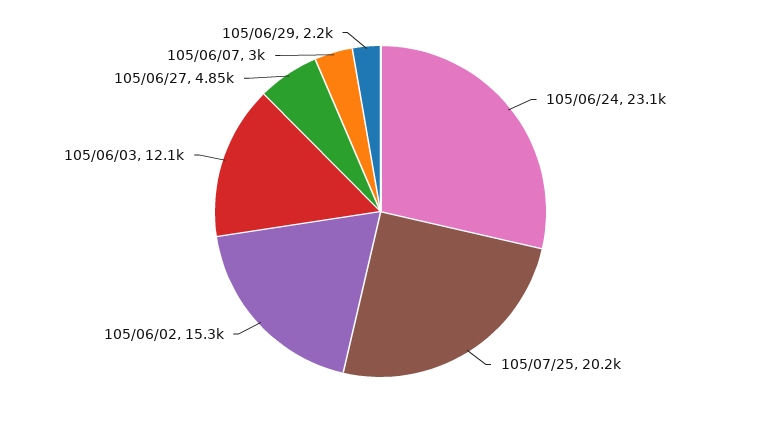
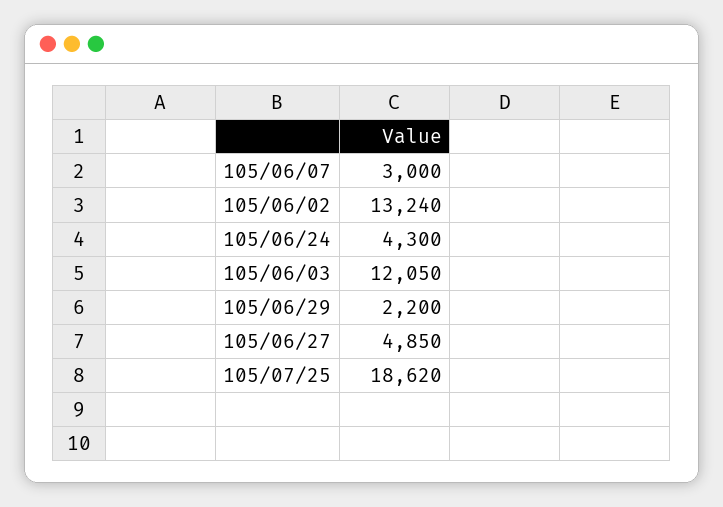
  {
-   "105/06/24": 23100,
+   "105/06/24": 4300,
-   "105/07/25": 20200,
+   "105/07/25": 18620,
-   "105/06/02": 15300,
+   "105/06/02": 13240,
    "105/06/03": 12050,
    "105/06/27": 4850,
    "105/06/07": 3000,
    "105/06/29": 2200
  }

